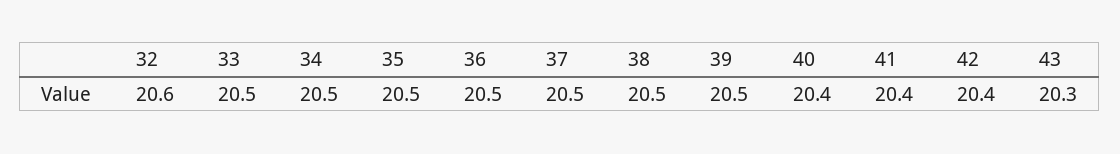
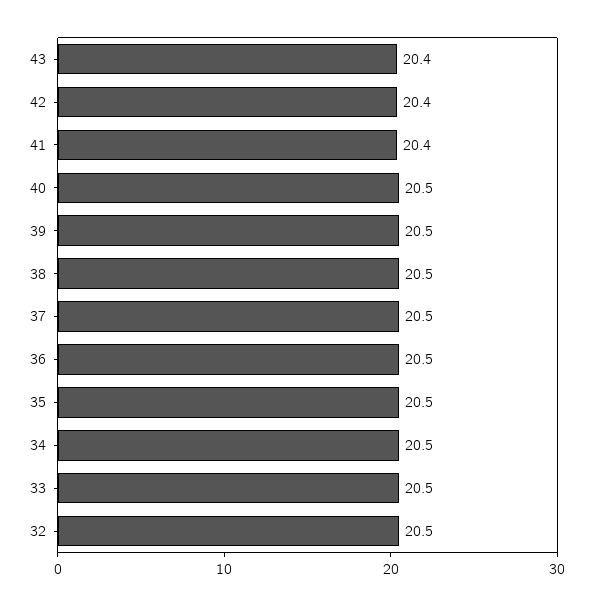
  {
-   "32": 20.6,
+   "32": 20.5,
    "33": 20.5,
    "34": 20.5,
    "35": 20.5,
    "36": 20.5,
    "37": 20.5,
    "38": 20.5,
    "39": 20.5,
-   "40": 20.4,
+   "40": 20.5,
    "41": 20.4,
    "42": 20.4,
-   "43": 20.3
+   "43": 20.4
  }

